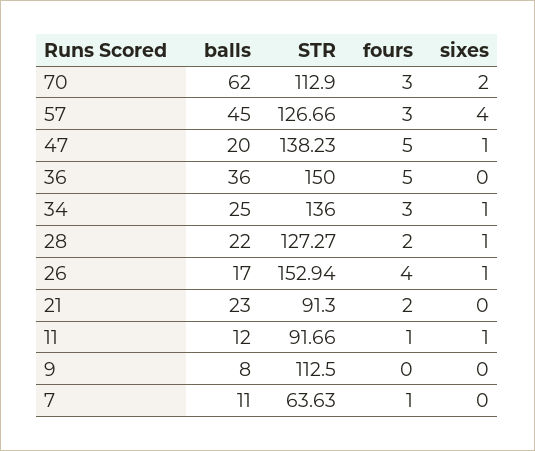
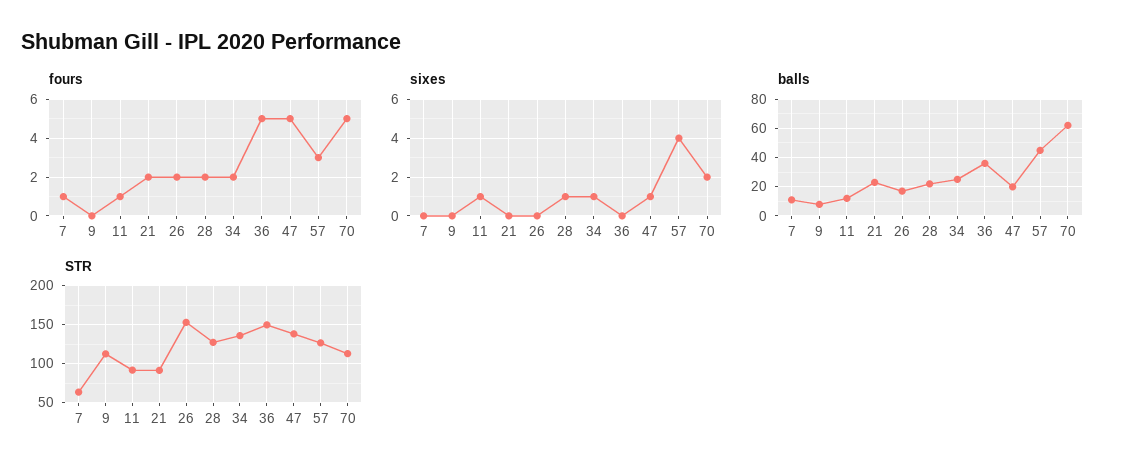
  {
    "balls": {
      "70": 62,
      "57": 45,
      "47": 20,
      "36": 36,
      "34": 25,
      "28": 22,
      "26": 17,
      "21": 23,
      "11": 12,
      "9": 8,
      "7": 11
    },
    "STR": {
      "70": 112.9,
      "57": 126.66,
      "47": 138.23,
      "36": 150,
      "34": 136,
      "28": 127.27,
      "26": 152.94,
      "21": 91.3,
      "11": 91.66,
      "9": 112.5,
      "7": 63.63
    },
    "fours": {
-     "70": 3,
+     "70": 5,
      "57": 3,
      "47": 5,
      "36": 5,
-     "34": 3,
+     "34": 2,
      "28": 2,
-     "26": 4,
+     "26": 2,
      "21": 2,
      "11": 1,
      "9": 0,
      "7": 1
    },
    "sixes": {
      "70": 2,
      "57": 4,
      "47": 1,
      "36": 0,
      "34": 1,
      "28": 1,
-     "26": 1,
+     "26": 0,
      "21": 0,
      "11": 1,
      "9": 0,
      "7": 0
    }
  }

